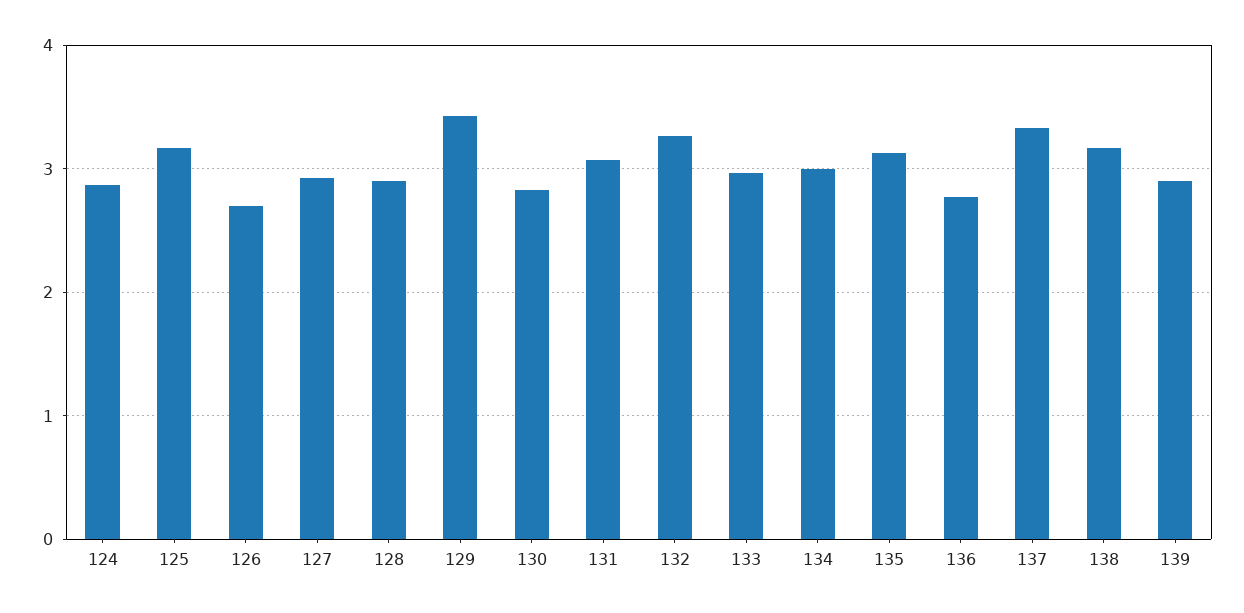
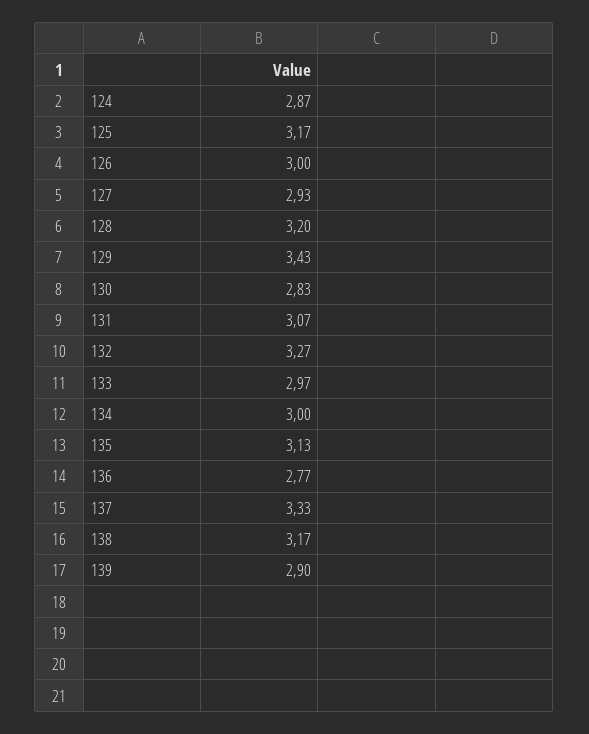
  {
    "124": 2.87,
    "125": 3.17,
-   "126": 2.7,
+   "126": 3,
    "127": 2.93,
-   "128": 2.9,
+   "128": 3.2,
    "129": 3.43,
    "130": 2.83,
    "131": 3.07,
    "132": 3.27,
    "133": 2.97,
    "134": 3,
    "135": 3.13,
    "136": 2.77,
    "137": 3.33,
    "138": 3.17,
    "139": 2.9
  }

